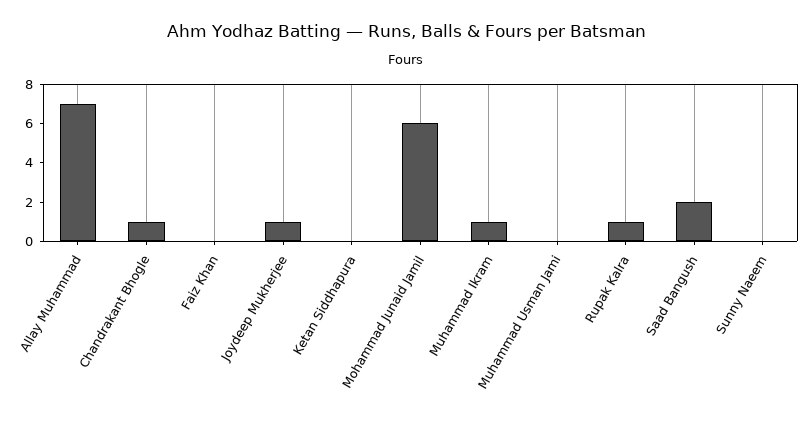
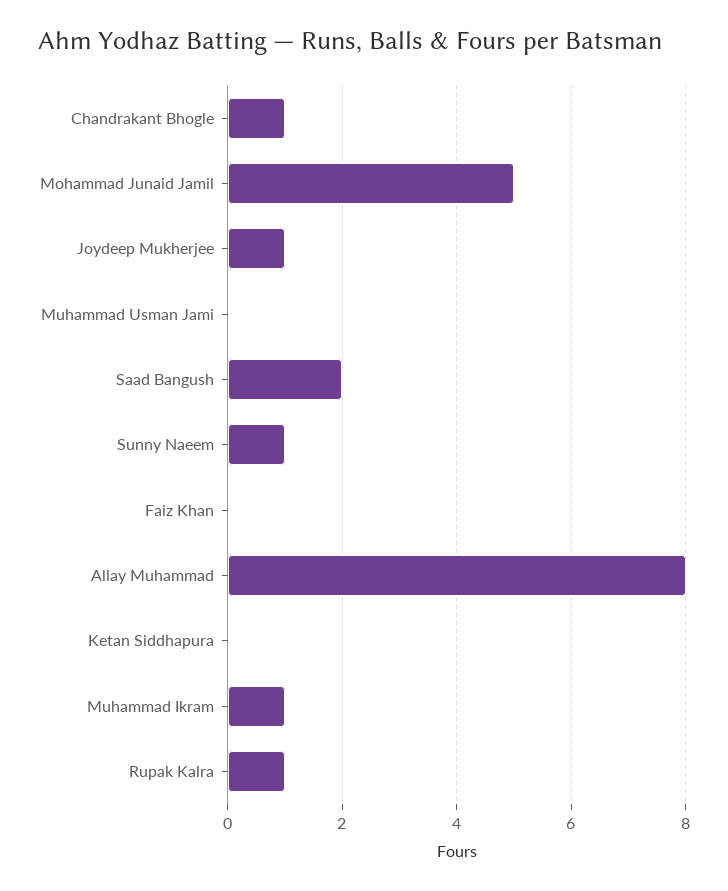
  {
-   "Allay Muhammad": 7,
+   "Allay Muhammad": 8,
    "Chandrakant Bhogle": 1,
    "Faiz Khan": 0,
    "Joydeep Mukherjee": 1,
    "Ketan Siddhapura": 0,
-   "Mohammad Junaid Jamil": 6,
+   "Mohammad Junaid Jamil": 5,
    "Muhammad Ikram": 1,
    "Muhammad Usman Jami": 0,
    "Rupak Kalra": 1,
    "Saad Bangush": 2,
-   "Sunny Naeem": 0
+   "Sunny Naeem": 1
  }

